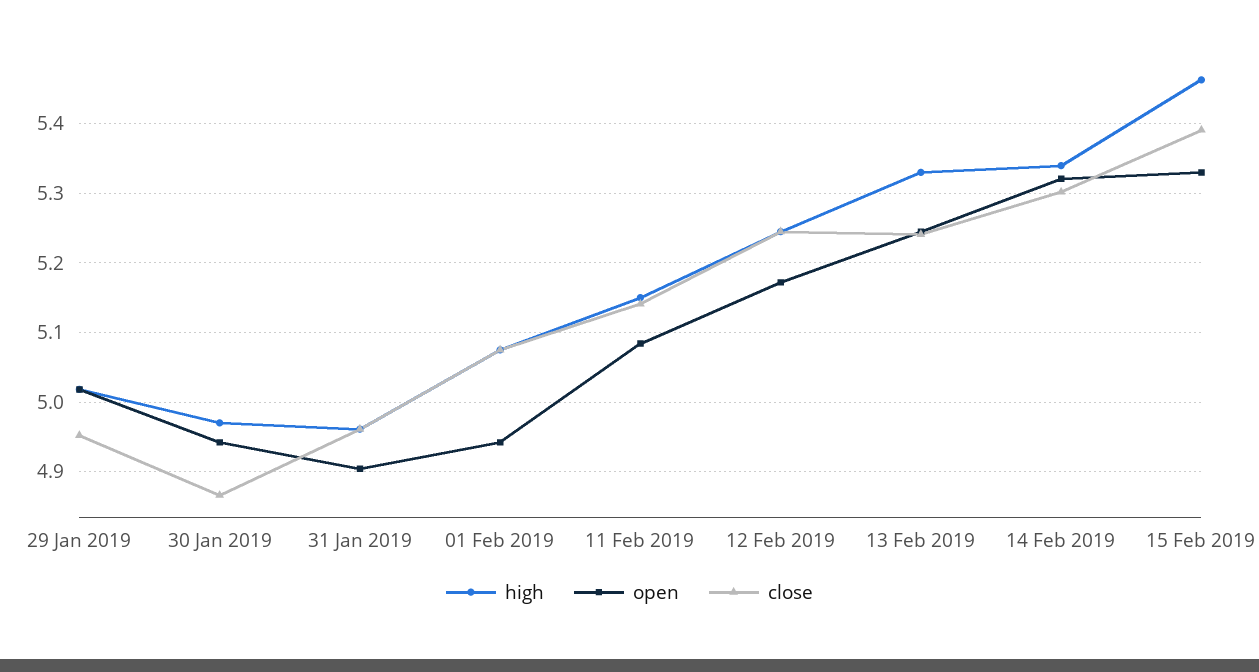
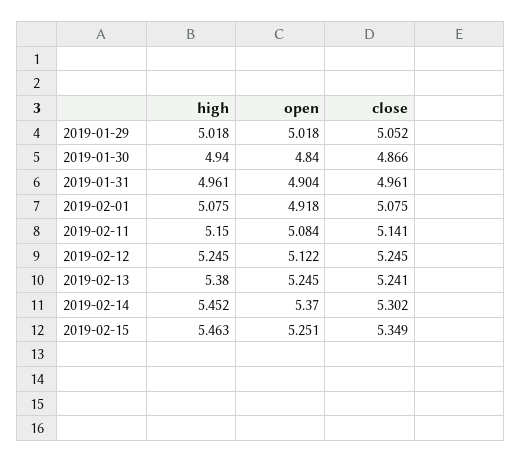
  {
    "high": {
      "29 Jan 2019": 5.018,
-     "30 Jan 2019": 4.97,
+     "30 Jan 2019": 4.94,
      "31 Jan 2019": 4.961,
      "01 Feb 2019": 5.075,
      "11 Feb 2019": 5.15,
      "12 Feb 2019": 5.245,
-     "13 Feb 2019": 5.33,
+     "13 Feb 2019": 5.38,
-     "14 Feb 2019": 5.34,
+     "14 Feb 2019": 5.452,
      "15 Feb 2019": 5.463
    },
    "open": {
      "29 Jan 2019": 5.018,
-     "30 Jan 2019": 4.94,
+     "30 Jan 2019": 4.84,
      "31 Jan 2019": 4.904,
-     "01 Feb 2019": 4.94,
+     "01 Feb 2019": 4.918,
      "11 Feb 2019": 5.084,
-     "12 Feb 2019": 5.17,
+     "12 Feb 2019": 5.122,
      "13 Feb 2019": 5.245,
-     "14 Feb 2019": 5.32,
+     "14 Feb 2019": 5.37,
-     "15 Feb 2019": 5.33
+     "15 Feb 2019": 5.251
    },
    "close": {
-     "29 Jan 2019": 4.95,
+     "29 Jan 2019": 5.052,
      "30 Jan 2019": 4.866,
      "31 Jan 2019": 4.961,
      "01 Feb 2019": 5.075,
      "11 Feb 2019": 5.141,
      "12 Feb 2019": 5.245,
      "13 Feb 2019": 5.241,
      "14 Feb 2019": 5.302,
-     "15 Feb 2019": 5.39
+     "15 Feb 2019": 5.349
    }
  }

